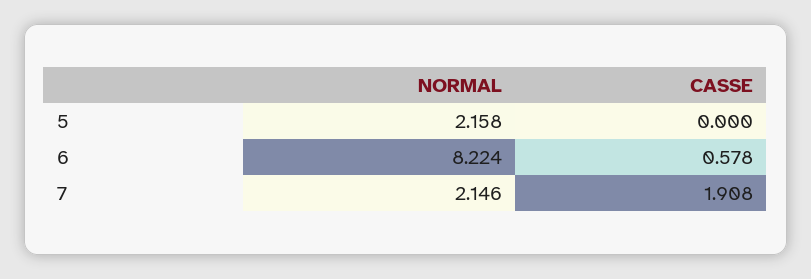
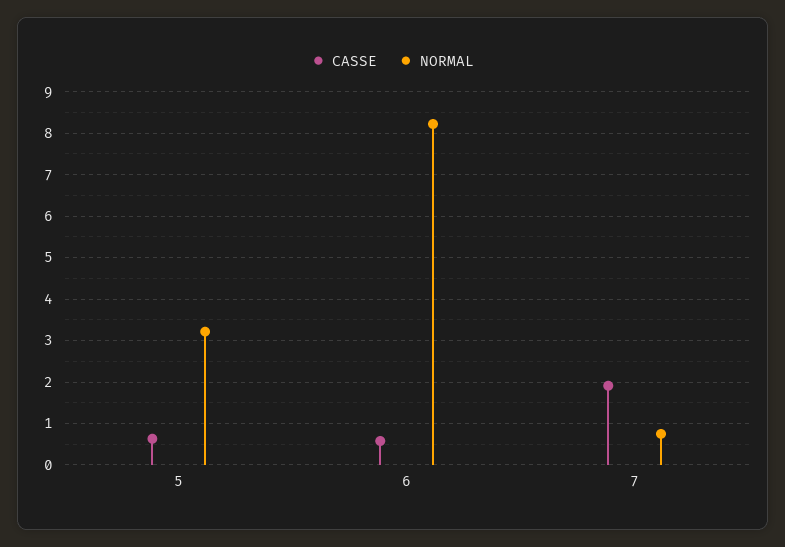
  {
    "NORMAL": {
-     "5": 2.158,
+     "5": 3.2,
      "6": 8.224,
-     "7": 2.146
+     "7": 0.8
    },
    "CASSE": {
-     "5": 0,
+     "5": 0.6,
      "6": 0.578,
      "7": 1.908
    }
  }

